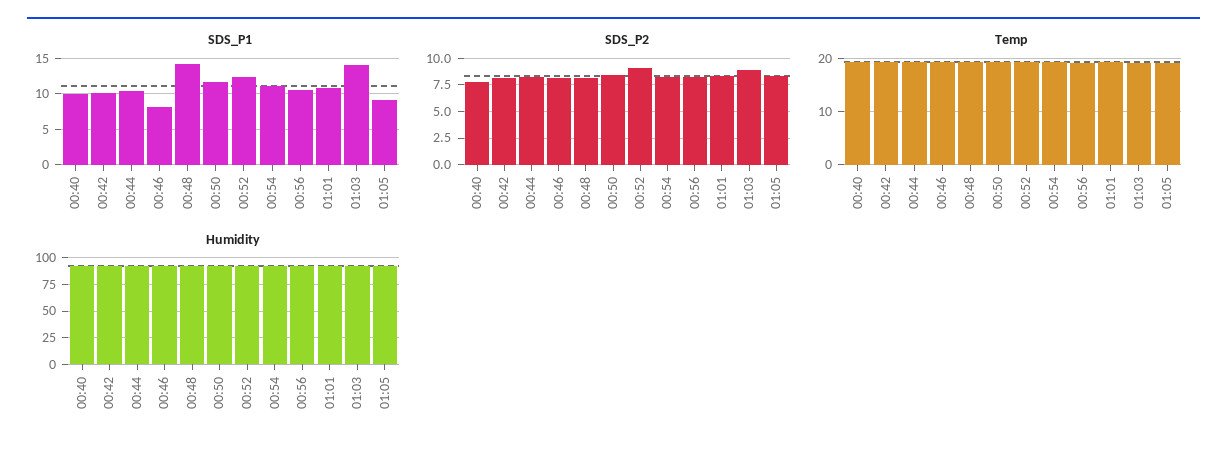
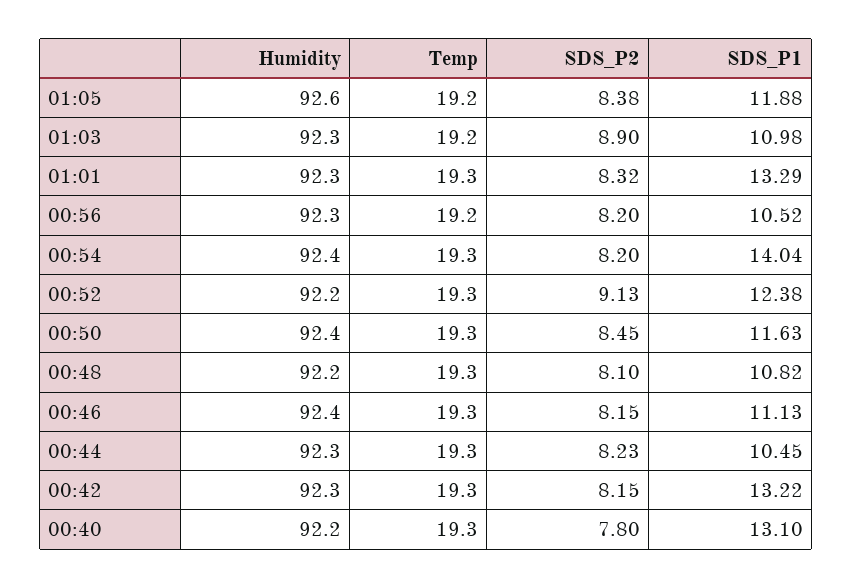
  {
    "SDS_P1": {
-     "00:40": 10,
+     "00:40": 13.1,
-     "00:42": 10,
+     "00:42": 13.22,
      "00:44": 10.45,
-     "00:46": 8,
+     "00:46": 11.13,
-     "00:48": 14,
+     "00:48": 10.82,
      "00:50": 11.63,
      "00:52": 12.38,
-     "00:54": 11,
+     "00:54": 14.04,
      "00:56": 10.52,
-     "01:01": 11,
+     "01:01": 13.29,
-     "01:03": 14,
+     "01:03": 10.98,
-     "01:05": 9
+     "01:05": 11.88
    },
    "SDS_P2": {
      "00:40": 7.8,
      "00:42": 8.15,
      "00:44": 8.23,
      "00:46": 8.15,
      "00:48": 8.1,
      "00:50": 8.45,
      "00:52": 9.13,
      "00:54": 8.2,
      "00:56": 8.2,
      "01:01": 8.32,
      "01:03": 8.9,
      "01:05": 8.38
    },
    "Temp": {
      "00:40": 19.3,
      "00:42": 19.3,
      "00:44": 19.3,
      "00:46": 19.3,
      "00:48": 19.3,
      "00:50": 19.3,
      "00:52": 19.3,
      "00:54": 19.3,
      "00:56": 19.2,
      "01:01": 19.3,
      "01:03": 19.2,
      "01:05": 19.2
    },
    "Humidity": {
      "00:40": 92.2,
      "00:42": 92.3,
      "00:44": 92.3,
      "00:46": 92.4,
      "00:48": 92.2,
      "00:50": 92.4,
      "00:52": 92.2,
      "00:54": 92.4,
      "00:56": 92.3,
      "01:01": 92.3,
      "01:03": 92.3,
      "01:05": 92.6
    }
  }

